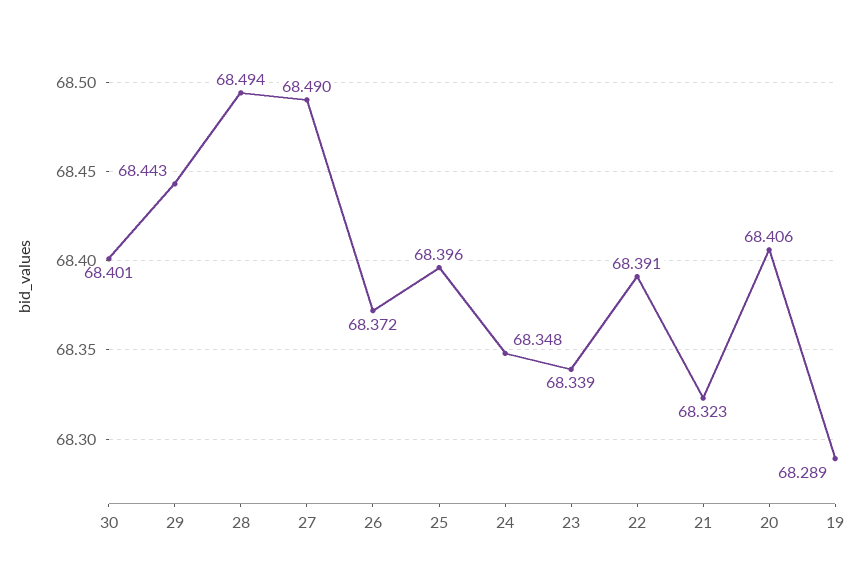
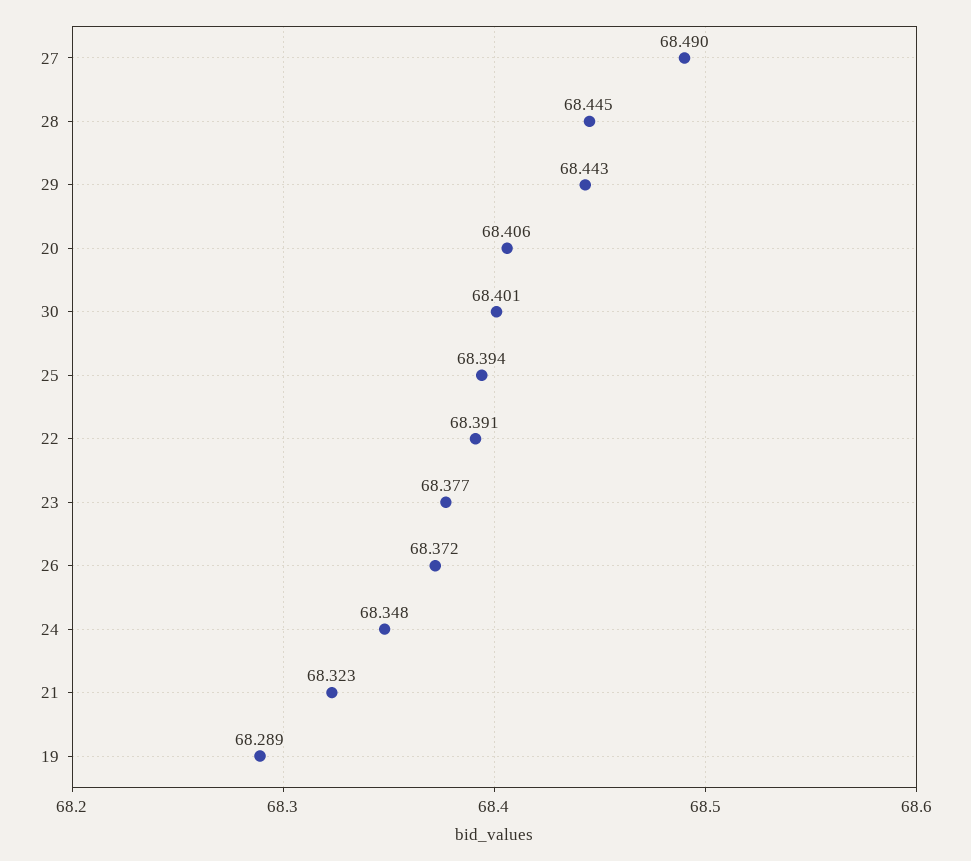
  {
    "30": 68.401,
    "29": 68.443,
-   "28": 68.494,
+   "28": 68.445,
    "27": 68.49,
    "26": 68.372,
-   "25": 68.396,
+   "25": 68.394,
    "24": 68.348,
-   "23": 68.339,
+   "23": 68.377,
    "22": 68.391,
    "21": 68.323,
    "20": 68.406,
    "19": 68.289
  }

